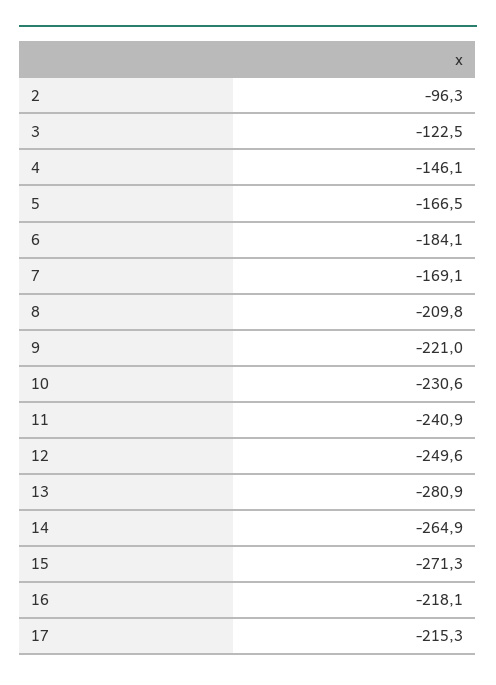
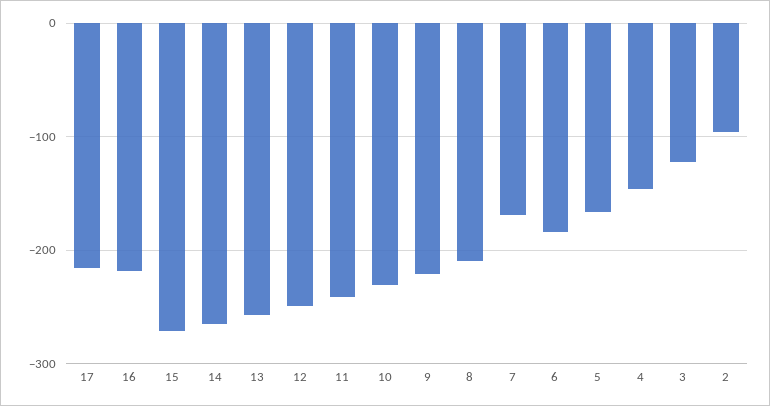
  {
    "2": -96.3,
    "3": -122.5,
    "4": -146.1,
    "5": -166.5,
    "6": -184.1,
    "7": -169.1,
    "8": -209.8,
    "9": -221,
    "10": -230.6,
    "11": -240.9,
    "12": -249.6,
-   "13": -280.9,
+   "13": -260,
    "14": -264.9,
    "15": -271.3,
    "16": -218.1,
    "17": -215.3
  }

